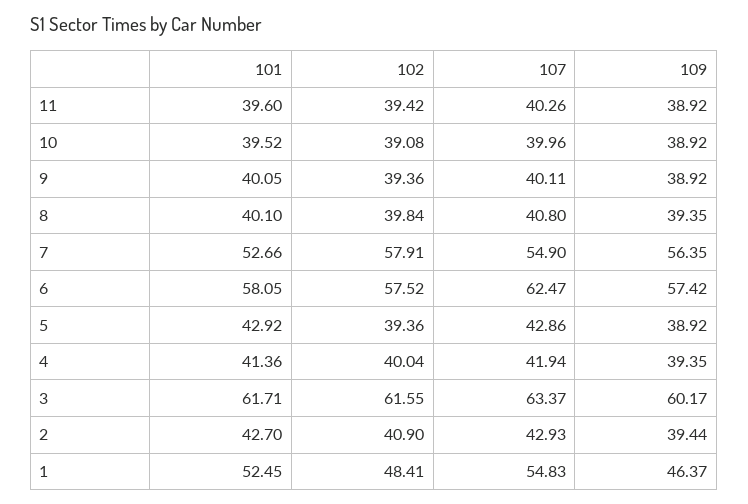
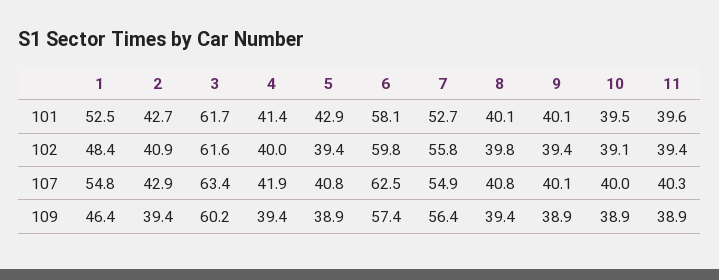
  {
    "101": {
      "11": 39.6,
      "10": 39.52,
      "9": 40.05,
      "8": 40.1,
      "7": 52.66,
      "6": 58.05,
      "5": 42.92,
      "4": 41.36,
      "3": 61.71,
      "2": 42.7,
      "1": 52.45
    },
    "102": {
      "11": 39.42,
      "10": 39.08,
      "9": 39.36,
      "8": 39.84,
-     "7": 57.91,
+     "7": 55.8,
-     "6": 57.52,
+     "6": 59.8,
      "5": 39.36,
      "4": 40.04,
      "3": 61.55,
      "2": 40.9,
      "1": 48.41
    },
    "107": {
      "11": 40.26,
      "10": 39.96,
      "9": 40.11,
      "8": 40.8,
      "7": 54.9,
      "6": 62.47,
-     "5": 42.86,
+     "5": 40.8,
      "4": 41.94,
      "3": 63.37,
      "2": 42.93,
      "1": 54.83
    },
    "109": {
      "11": 38.92,
      "10": 38.92,
      "9": 38.92,
      "8": 39.35,
      "7": 56.35,
      "6": 57.42,
      "5": 38.92,
      "4": 39.35,
      "3": 60.17,
      "2": 39.44,
      "1": 46.37
    }
  }

